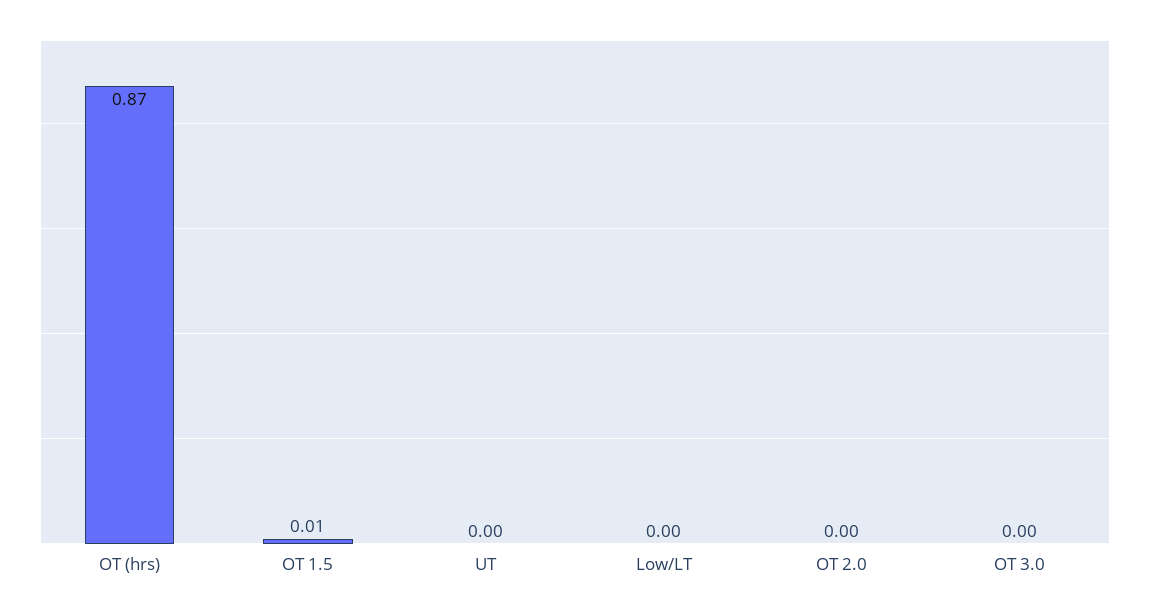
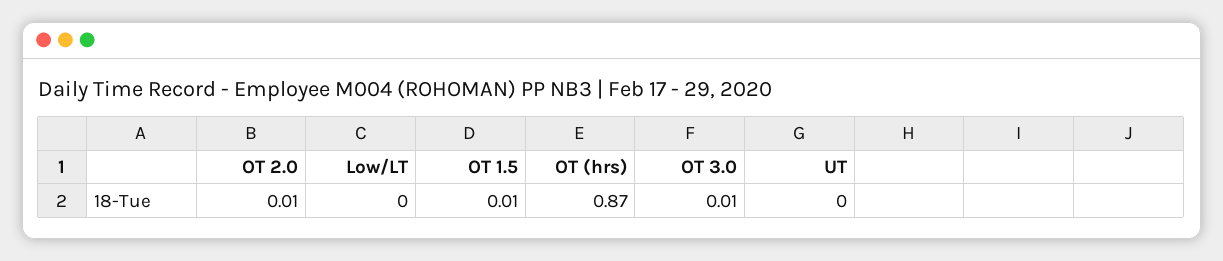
  {
    "OT (hrs)": 0.87,
    "OT 1.5": 0.01,
    "UT": 0,
    "Low/LT": 0,
-   "OT 2.0": 0,
+   "OT 2.0": 0.01,
-   "OT 3.0": 0
+   "OT 3.0": 0.01
  }

